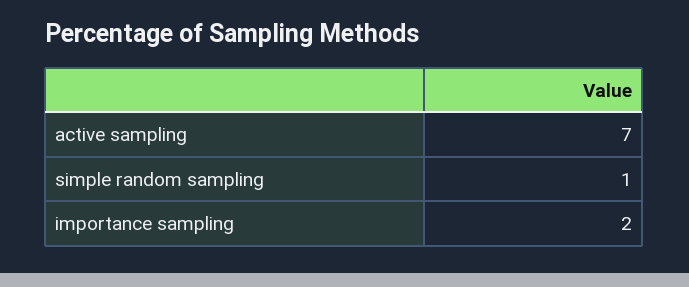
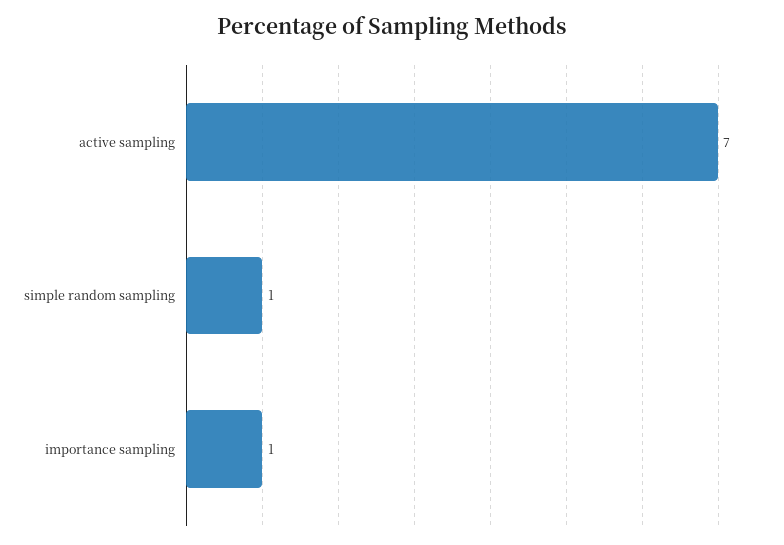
  {
    "active sampling": 7,
    "simple random sampling": 1,
-   "importance sampling": 2
+   "importance sampling": 1
  }

